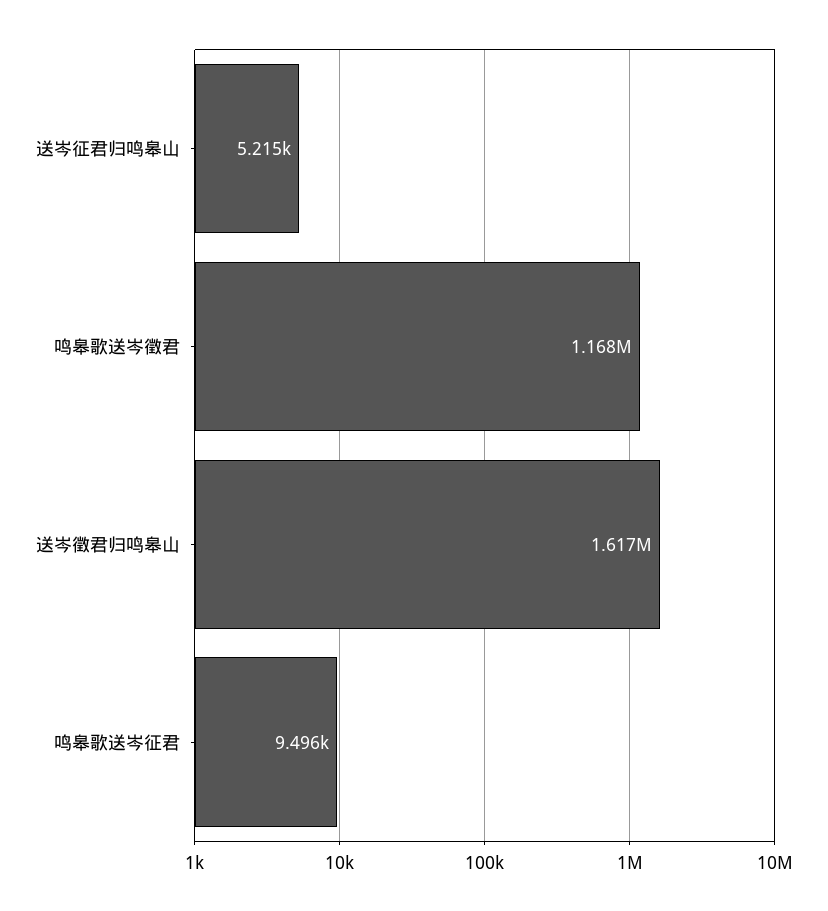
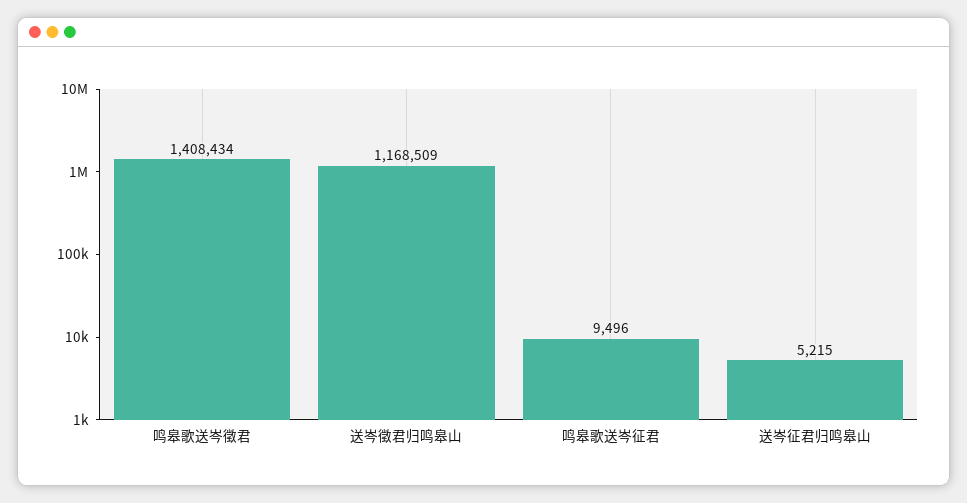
  {
    "送岑征君归鸣皋山": 5215,
-   "鸣皋歌送岑徵君": 1168000,
+   "鸣皋歌送岑徵君": 1408434,
-   "送岑徵君归鸣皋山": 1617000,
+   "送岑徵君归鸣皋山": 1168509,
    "鸣皋歌送岑征君": 9496
  }

